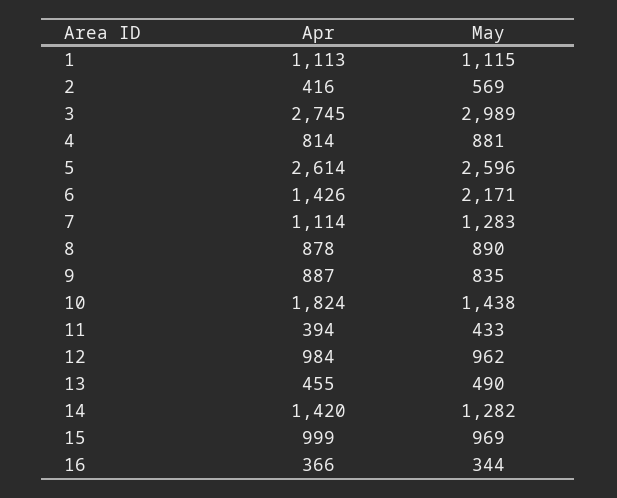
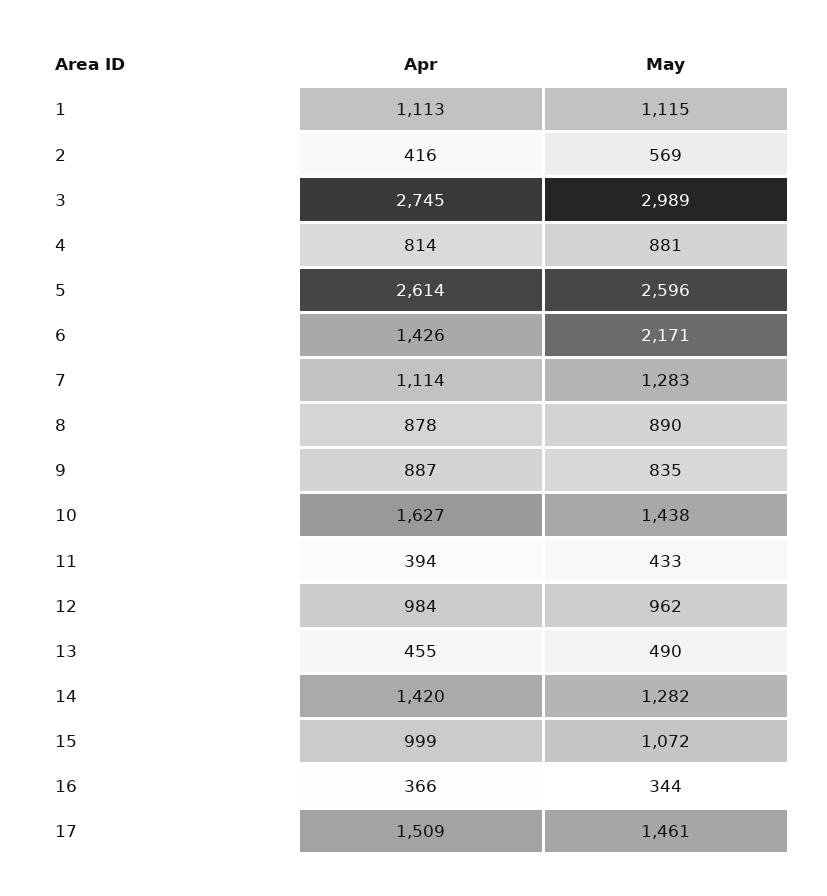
  {
    "Apr": {
      "1": 1113,
      "2": 416,
      "3": 2745,
      "4": 814,
      "5": 2614,
      "6": 1426,
      "7": 1114,
      "8": 878,
      "9": 887,
-     "10": 1824,
+     "10": 1627,
      "11": 394,
      "12": 984,
      "13": 455,
      "14": 1420,
      "15": 999,
-     "16": 366
+     "16": 366,
+     "17": 1509
    },
    "May": {
      "1": 1115,
      "2": 569,
      "3": 2989,
      "4": 881,
      "5": 2596,
      "6": 2171,
      "7": 1283,
      "8": 890,
      "9": 835,
      "10": 1438,
      "11": 433,
      "12": 962,
      "13": 490,
      "14": 1282,
-     "15": 969,
+     "15": 1072,
-     "16": 344
+     "16": 344,
+     "17": 1461
    }
  }

